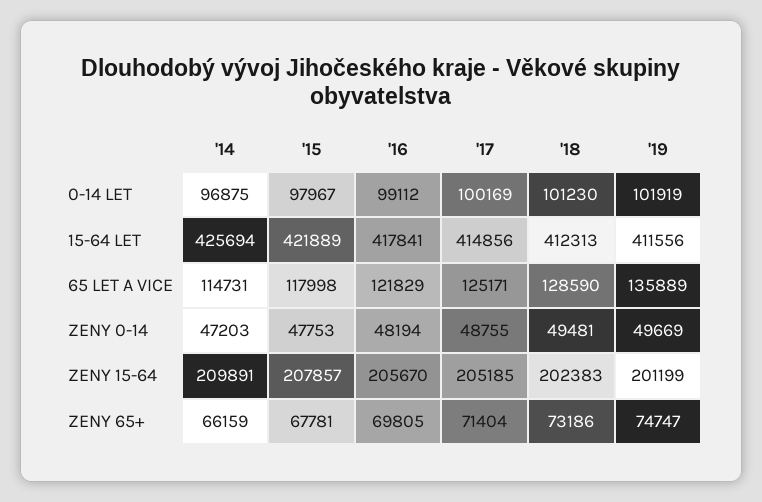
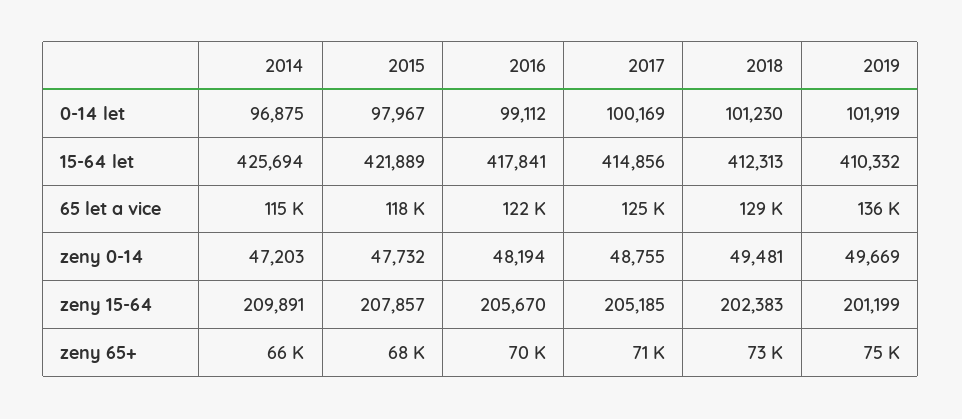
  {
    "'14": {
      "0-14 LET": 96875,
      "15-64 LET": 425694,
      "65 LET A VICE": 114731,
      "ZENY 0-14": 47203,
      "ZENY 15-64": 209891,
      "ZENY 65+": 66159
    },
    "'15": {
      "0-14 LET": 97967,
      "15-64 LET": 421889,
      "65 LET A VICE": 117998,
-     "ZENY 0-14": 47753,
+     "ZENY 0-14": 47732,
      "ZENY 15-64": 207857,
      "ZENY 65+": 67781
    },
    "'16": {
      "0-14 LET": 99112,
      "15-64 LET": 417841,
      "65 LET A VICE": 121829,
      "ZENY 0-14": 48194,
      "ZENY 15-64": 205670,
      "ZENY 65+": 69805
    },
    "'17": {
      "0-14 LET": 100169,
      "15-64 LET": 414856,
      "65 LET A VICE": 125171,
      "ZENY 0-14": 48755,
      "ZENY 15-64": 205185,
      "ZENY 65+": 71404
    },
    "'18": {
      "0-14 LET": 101230,
      "15-64 LET": 412313,
      "65 LET A VICE": 128590,
      "ZENY 0-14": 49481,
      "ZENY 15-64": 202383,
      "ZENY 65+": 73186
    },
    "'19": {
      "0-14 LET": 101919,
-     "15-64 LET": 411556,
+     "15-64 LET": 410332,
      "65 LET A VICE": 135889,
      "ZENY 0-14": 49669,
      "ZENY 15-64": 201199,
      "ZENY 65+": 74747
    }
  }

